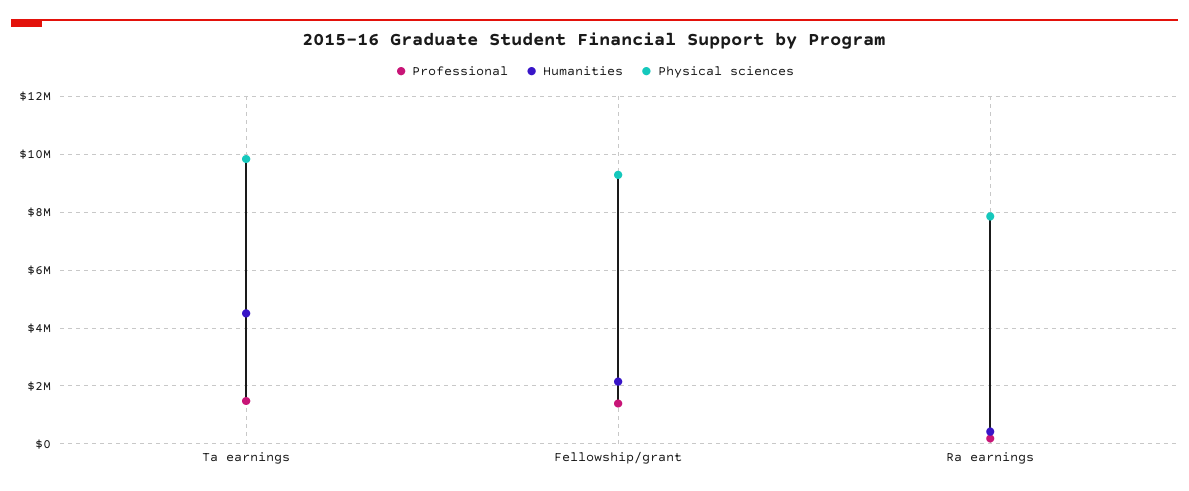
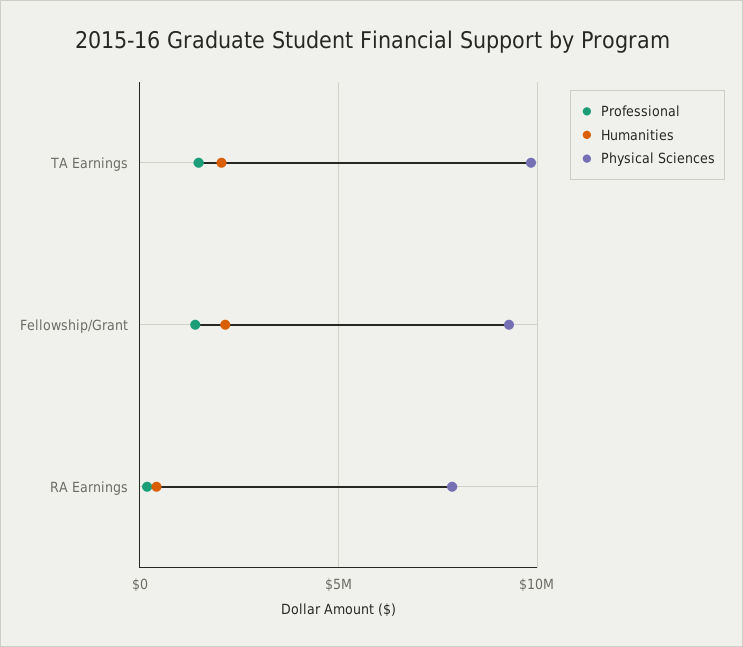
  {
    "Professional": {
      "Ta earnings": 1500000,
      "Fellowship/grant": 1500000,
      "Ra earnings": 250000
    },
    "Humanities": {
-     "Ta earnings": 4500000,
+     "Ta earnings": 2000000,
      "Fellowship/grant": 2250000,
      "Ra earnings": 500000
    },
    "Physical sciences": {
      "Ta earnings": 9750000,
      "Fellowship/grant": 9250000,
      "Ra earnings": 7750000
    }
  }

